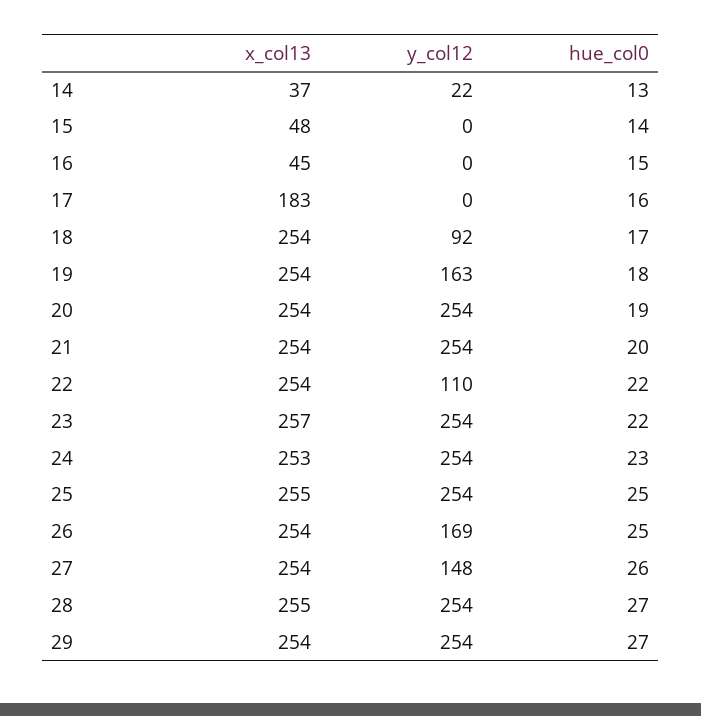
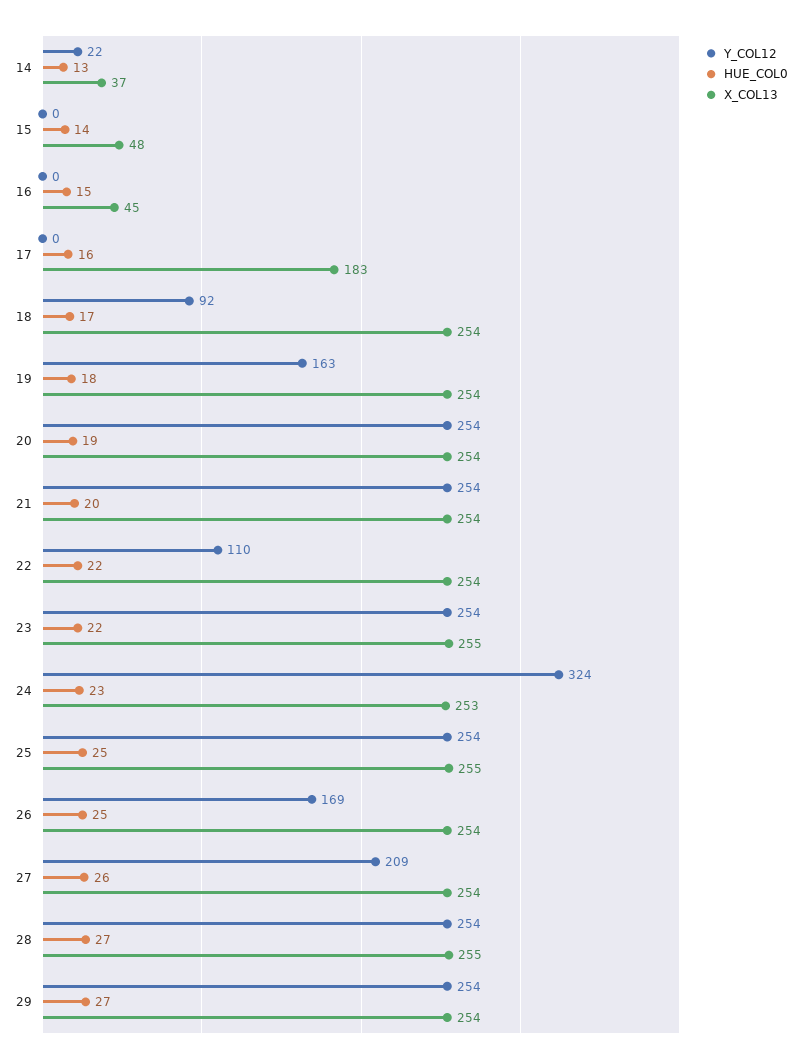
  {
    "x_col13": {
      "14": 37,
      "15": 48,
      "16": 45,
      "17": 183,
      "18": 254,
      "19": 254,
      "20": 254,
      "21": 254,
      "22": 254,
-     "23": 257,
+     "23": 255,
      "24": 253,
      "25": 255,
      "26": 254,
      "27": 254,
      "28": 255,
      "29": 254
    },
    "y_col12": {
      "14": 22,
      "15": 0,
      "16": 0,
      "17": 0,
      "18": 92,
      "19": 163,
      "20": 254,
      "21": 254,
      "22": 110,
      "23": 254,
-     "24": 254,
+     "24": 324,
      "25": 254,
      "26": 169,
-     "27": 148,
+     "27": 209,
      "28": 254,
      "29": 254
    },
    "hue_col0": {
      "14": 13,
      "15": 14,
      "16": 15,
      "17": 16,
      "18": 17,
      "19": 18,
      "20": 19,
      "21": 20,
      "22": 22,
      "23": 22,
      "24": 23,
      "25": 25,
      "26": 25,
      "27": 26,
      "28": 27,
      "29": 27
    }
  }

